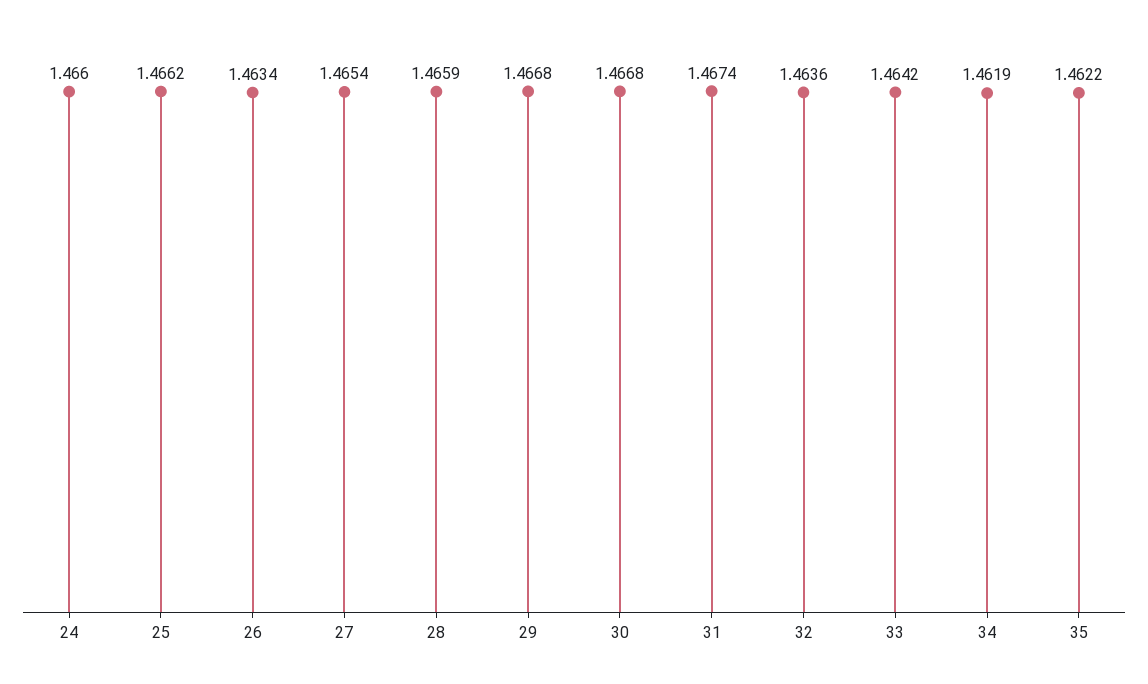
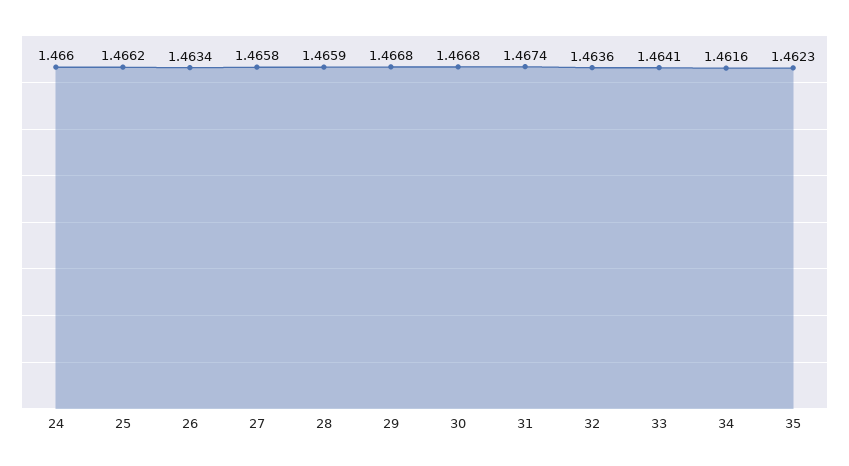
  {
    "24": 1.466,
    "25": 1.4662,
    "26": 1.4634,
-   "27": 1.4654,
+   "27": 1.4658,
    "28": 1.4659,
    "29": 1.4668,
    "30": 1.4668,
    "31": 1.4674,
    "32": 1.4636,
-   "33": 1.4642,
+   "33": 1.4641,
-   "34": 1.4619,
+   "34": 1.4616,
-   "35": 1.4622
+   "35": 1.4623
  }

